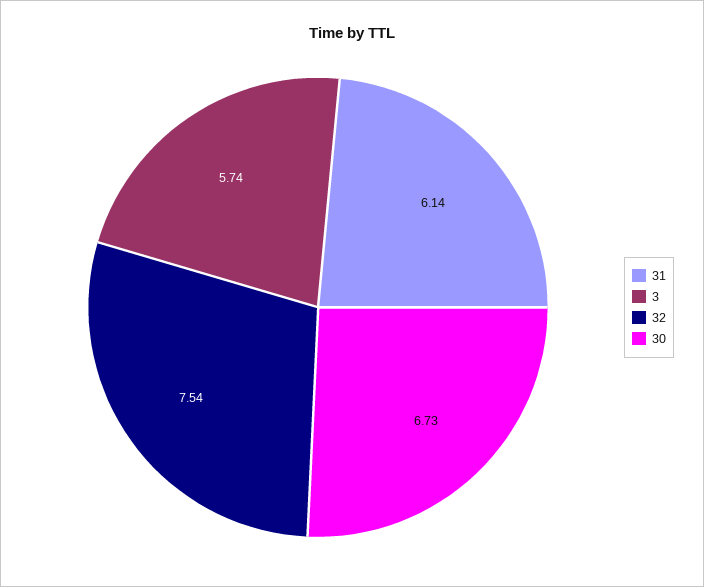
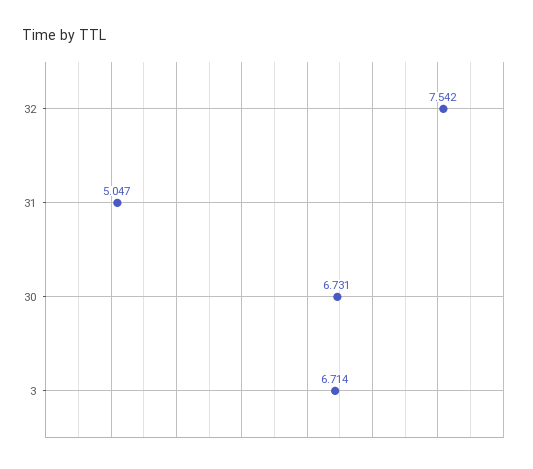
  {
-   "31": 6.14,
+   "31": 5.047,
-   "3": 5.74,
+   "3": 6.714,
    "32": 7.542,
    "30": 6.731
  }

